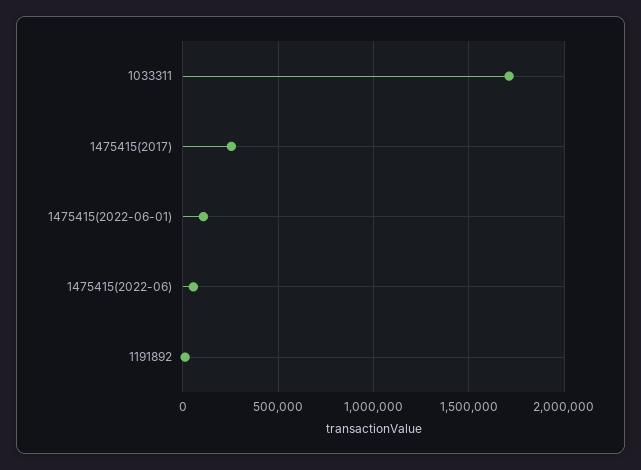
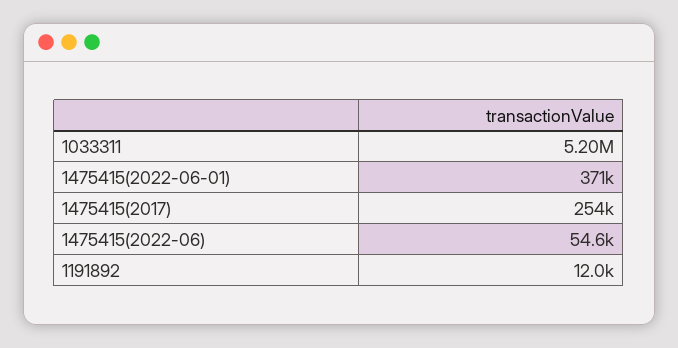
  {
-   "1033311": 1700000,
+   "1033311": 5200000,
    "1475415(2017)": 254000,
-   "1475415(2022-06-01)": 100000,
+   "1475415(2022-06-01)": 371000,
    "1475415(2022-06)": 54600,
    "1191892": 12000
  }

